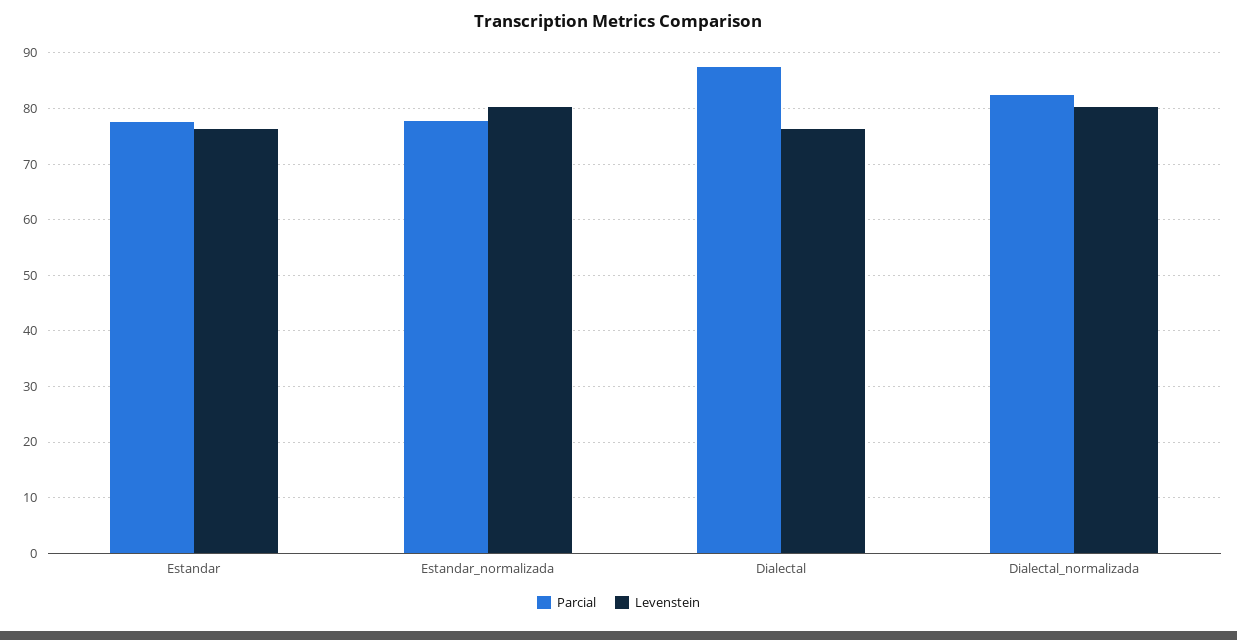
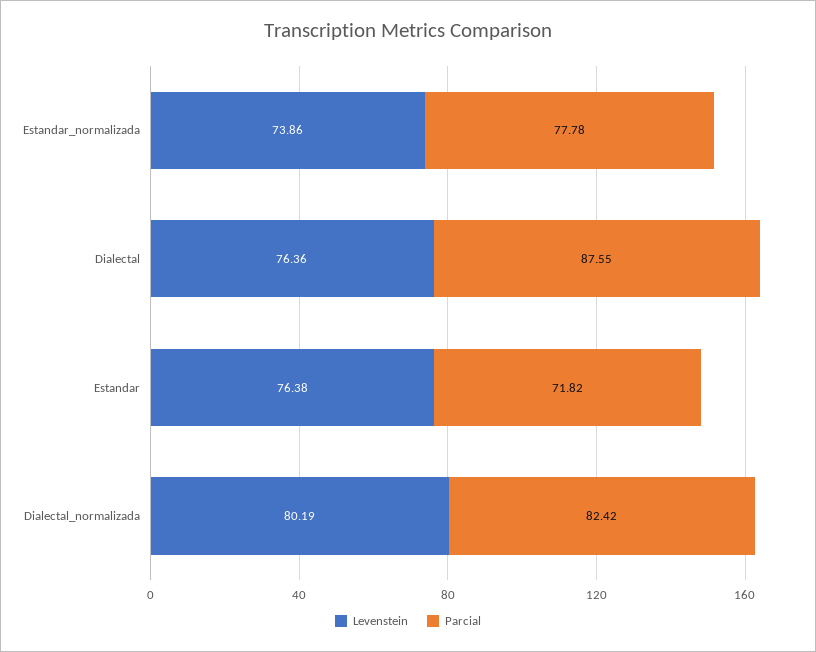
  {
    "Parcial": {
-     "Estandar": 78,
+     "Estandar": 71.82,
      "Estandar_normalizada": 77.78,
      "Dialectal": 87.55,
      "Dialectal_normalizada": 82.42
    },
    "Levenstein": {
      "Estandar": 76.38,
-     "Estandar_normalizada": 80,
+     "Estandar_normalizada": 73.86,
      "Dialectal": 76.36,
      "Dialectal_normalizada": 80.19
    }
  }

